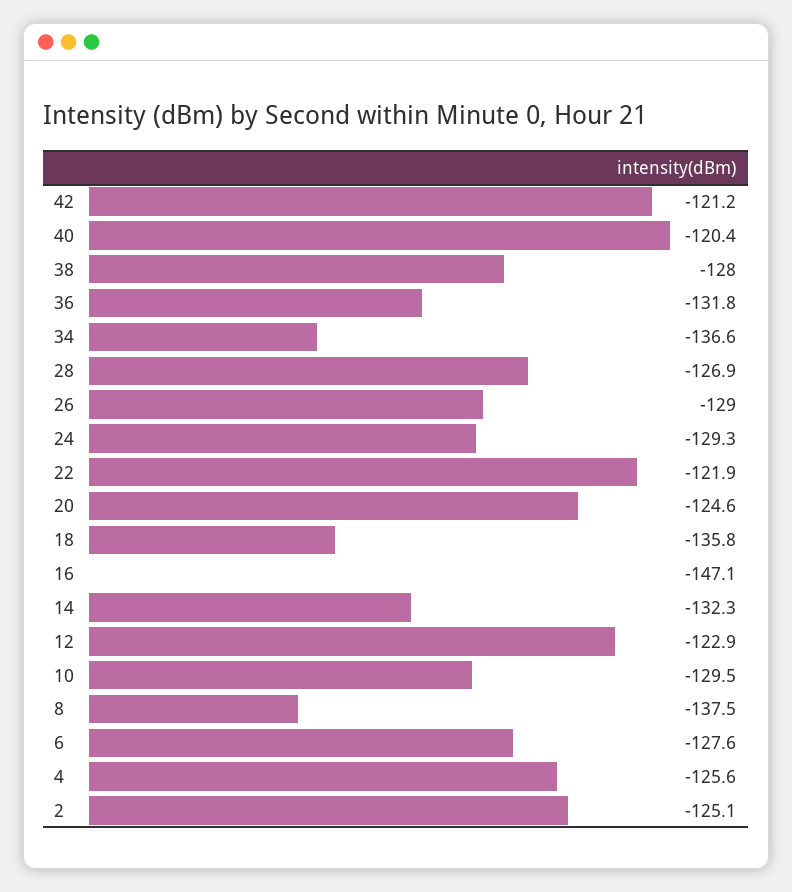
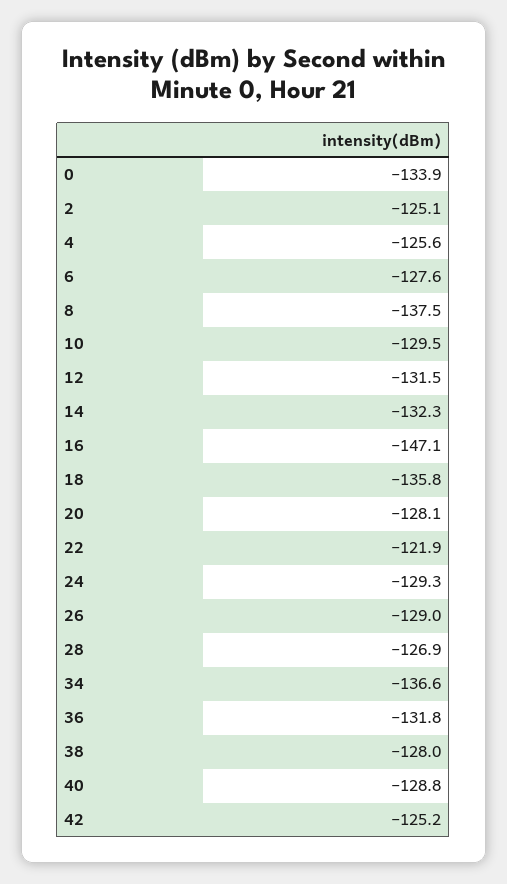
  {
-   "42": -121.2,
+   "42": -125.2,
-   "40": -120.4,
+   "40": -128.8,
    "38": -128,
    "36": -131.8,
    "34": -136.6,
    "28": -126.9,
    "26": -129,
    "24": -129.3,
    "22": -121.9,
-   "20": -124.6,
+   "20": -128.1,
    "18": -135.8,
    "16": -147.1,
    "14": -132.3,
-   "12": -122.9,
+   "12": -131.5,
    "10": -129.5,
    "8": -137.5,
    "6": -127.6,
    "4": -125.6,
-   "2": -125.1
+   "2": -125.1,
+   "0": -133.9
  }

